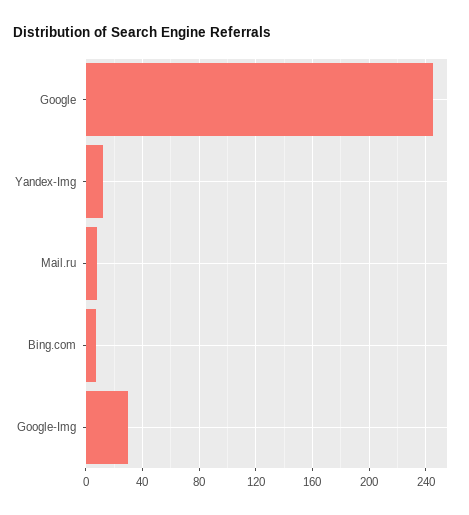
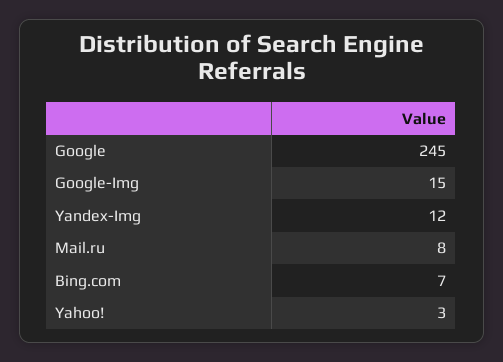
  {
    "Google": 245,
    "Yandex-Img": 12,
    "Mail.ru": 8,
    "Bing.com": 7,
-   "Google-Img": 30
+   "Google-Img": 15,
+   "Yahoo!": 3
  }

